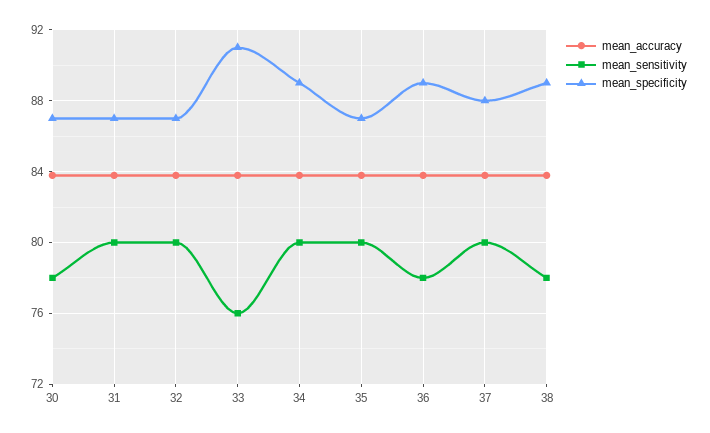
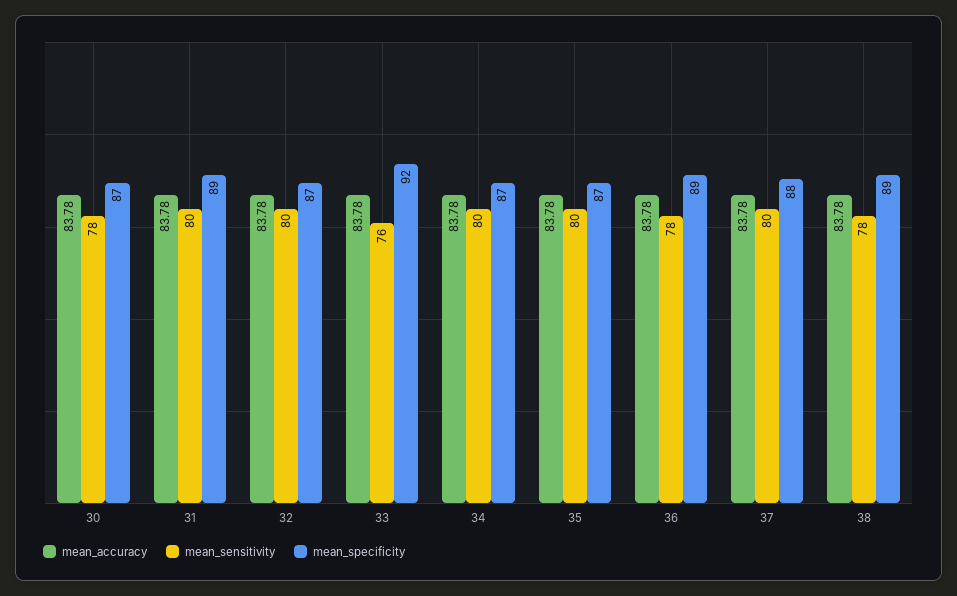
  {
    "mean_accuracy": {
      "30": 83.78,
      "31": 83.78,
      "32": 83.78,
      "33": 83.78,
      "34": 83.78,
      "35": 83.78,
      "36": 83.78,
      "37": 83.78,
      "38": 83.78
    },
    "mean_sensitivity": {
      "30": 78,
      "31": 80,
      "32": 80,
      "33": 76,
      "34": 80,
      "35": 80,
      "36": 78,
      "37": 80,
      "38": 78
    },
    "mean_specificity": {
      "30": 87,
-     "31": 87,
+     "31": 89,
      "32": 87,
-     "33": 91,
+     "33": 92,
-     "34": 89,
+     "34": 87,
      "35": 87,
      "36": 89,
      "37": 88,
      "38": 89
    }
  }

